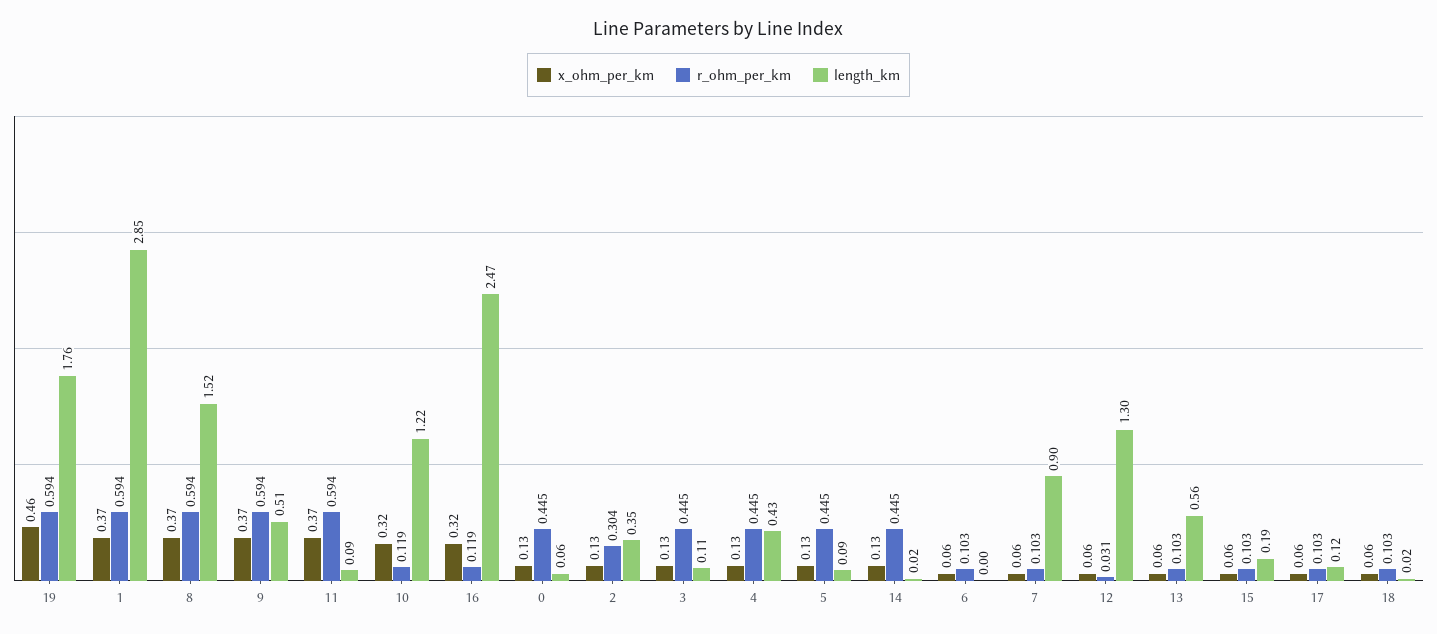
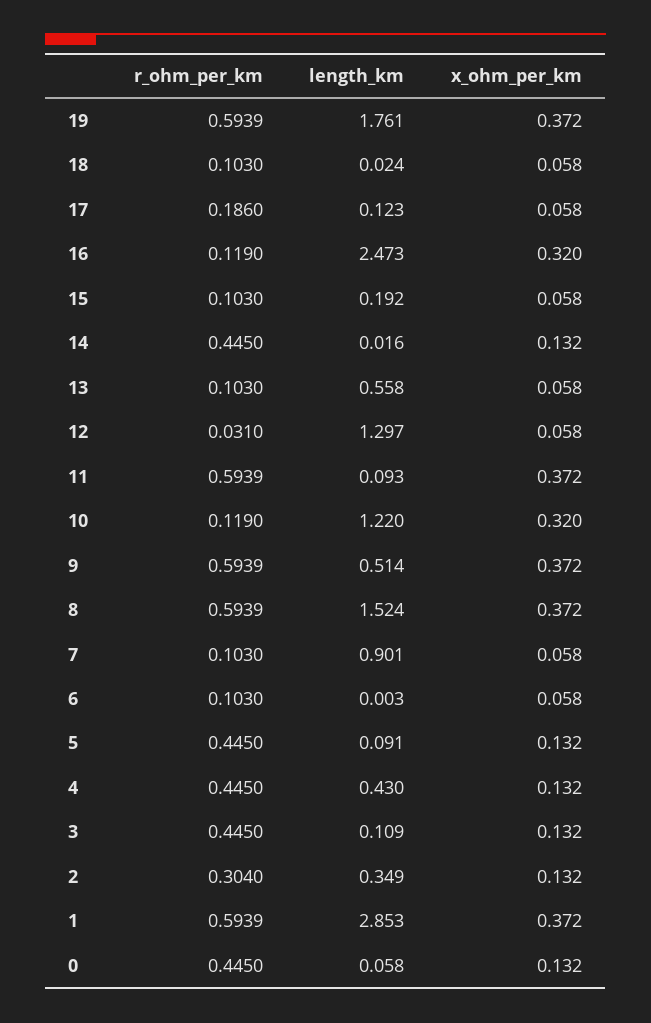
  {
    "x_ohm_per_km": {
-     "19": 0.46,
+     "19": 0.372,
      "1": 0.372,
      "8": 0.372,
      "9": 0.372,
      "11": 0.372,
      "10": 0.32,
      "16": 0.32,
      "0": 0.132,
      "2": 0.132,
      "3": 0.132,
      "4": 0.132,
      "5": 0.132,
      "14": 0.132,
      "6": 0.058,
      "7": 0.058,
      "12": 0.058,
      "13": 0.058,
      "15": 0.058,
      "17": 0.058,
      "18": 0.058
    },
    "r_ohm_per_km": {
      "19": 0.5939,
      "1": 0.5939,
      "8": 0.5939,
      "9": 0.5939,
      "11": 0.5939,
      "10": 0.119,
      "16": 0.119,
      "0": 0.445,
      "2": 0.304,
      "3": 0.445,
      "4": 0.445,
      "5": 0.445,
      "14": 0.445,
      "6": 0.103,
      "7": 0.103,
      "12": 0.031,
      "13": 0.103,
      "15": 0.103,
-     "17": 0.103,
+     "17": 0.186,
      "18": 0.103
    },
    "length_km": {
      "19": 1.761,
      "1": 2.853,
      "8": 1.524,
      "9": 0.514,
      "11": 0.093,
      "10": 1.22,
      "16": 2.473,
      "0": 0.058,
      "2": 0.349,
      "3": 0.109,
      "4": 0.43,
      "5": 0.091,
      "14": 0.016,
      "6": 0.003,
      "7": 0.901,
      "12": 1.297,
      "13": 0.558,
      "15": 0.192,
      "17": 0.123,
      "18": 0.024
    }
  }

